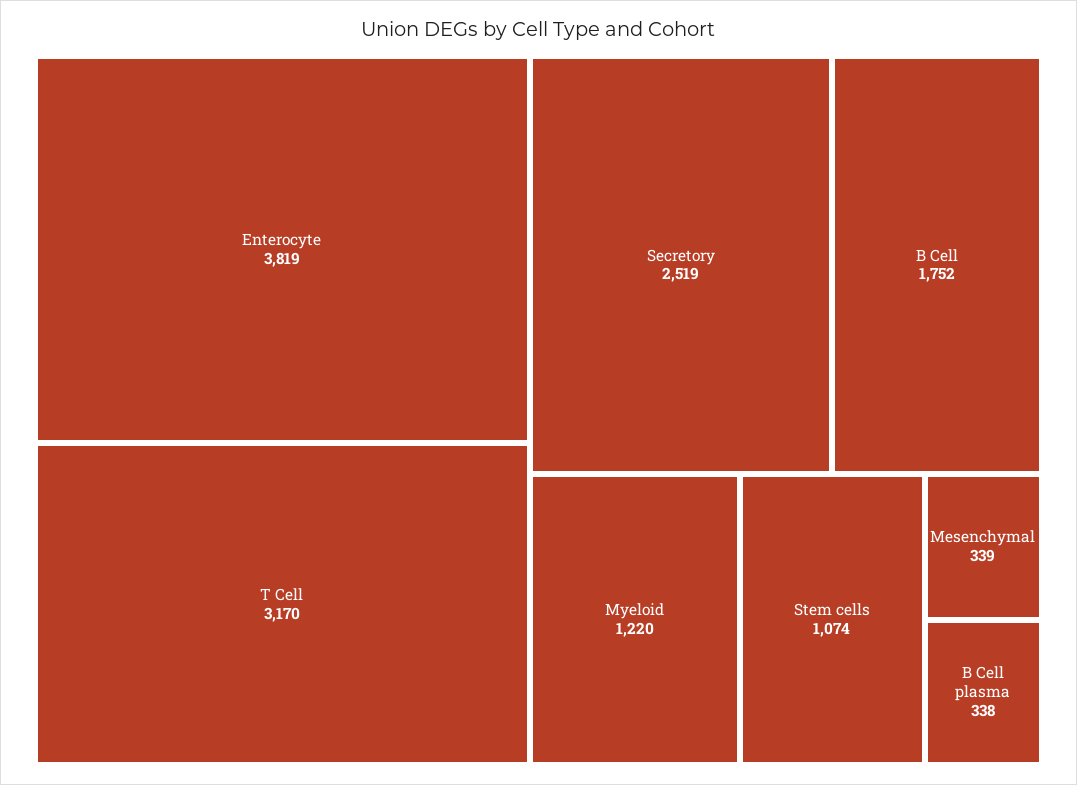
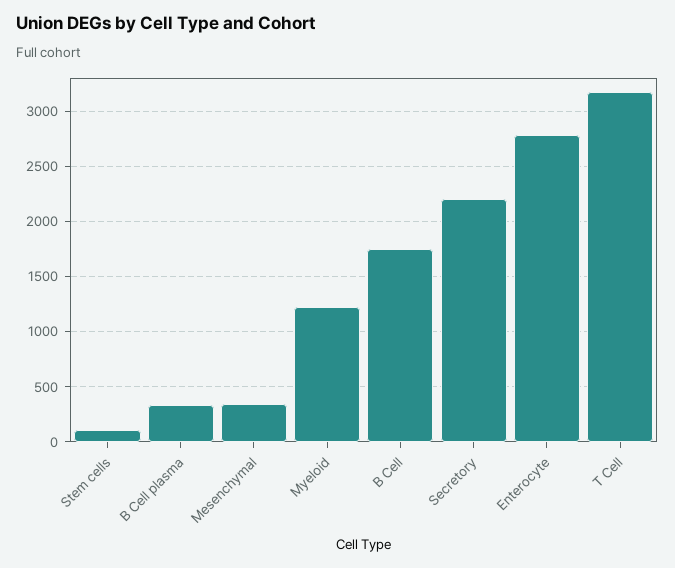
  {
-   "Enterocyte": 3819,
+   "Enterocyte": 2800,
    "T Cell": 3170,
-   "Secretory": 2519,
+   "Secretory": 2200,
    "B Cell": 1752,
    "Myeloid": 1220,
-   "Stem cells": 1074,
+   "Stem cells": 100,
    "Mesenchymal": 339,
    "B Cell plasma": 338
  }

